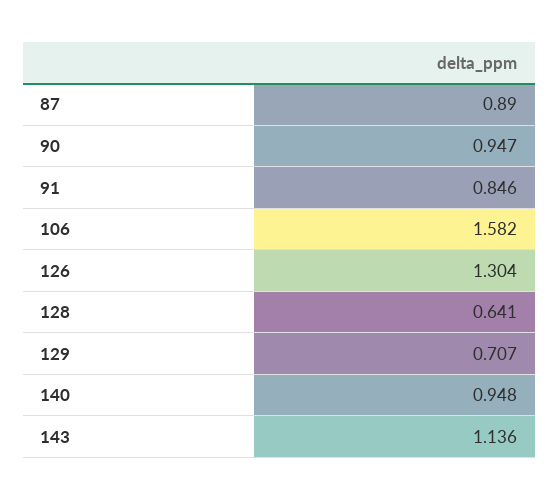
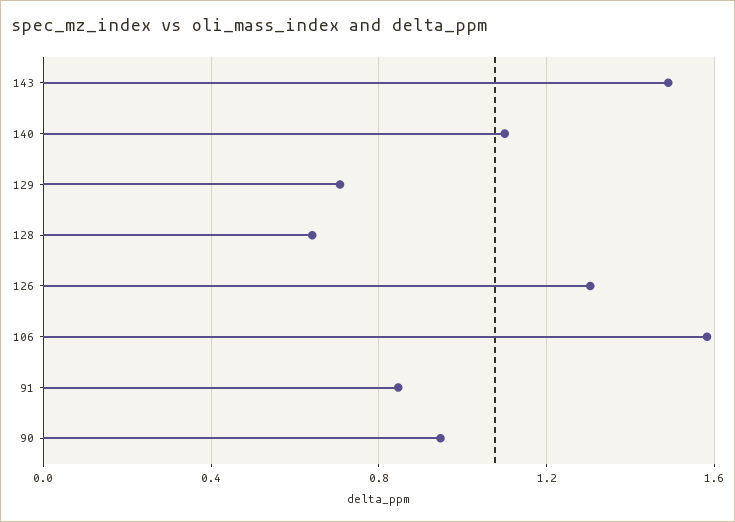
  {
-   "87": 0.89,
    "90": 0.947,
    "91": 0.846,
    "106": 1.582,
    "126": 1.304,
    "128": 0.641,
    "129": 0.707,
-   "140": 0.948,
+   "140": 1.1,
-   "143": 1.136
+   "143": 1.5
  }

